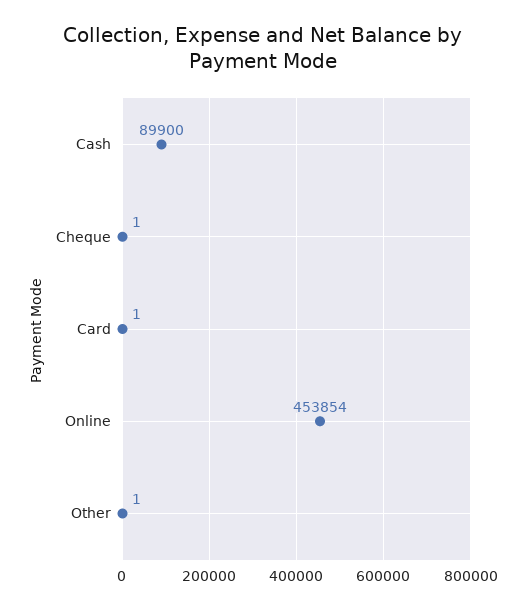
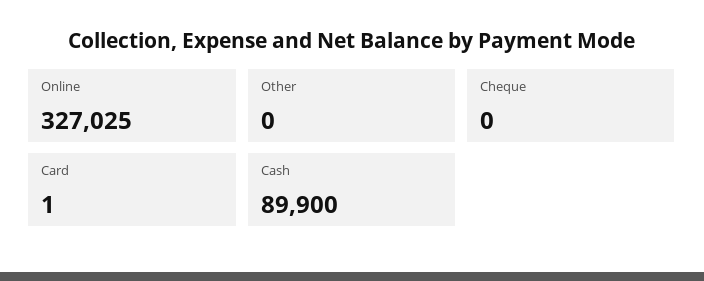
  {
    "Cash": 89900,
-   "Cheque": 1,
+   "Cheque": 0,
    "Card": 1,
-   "Online": 453854,
+   "Online": 327025,
-   "Other": 1
+   "Other": 0
  }

